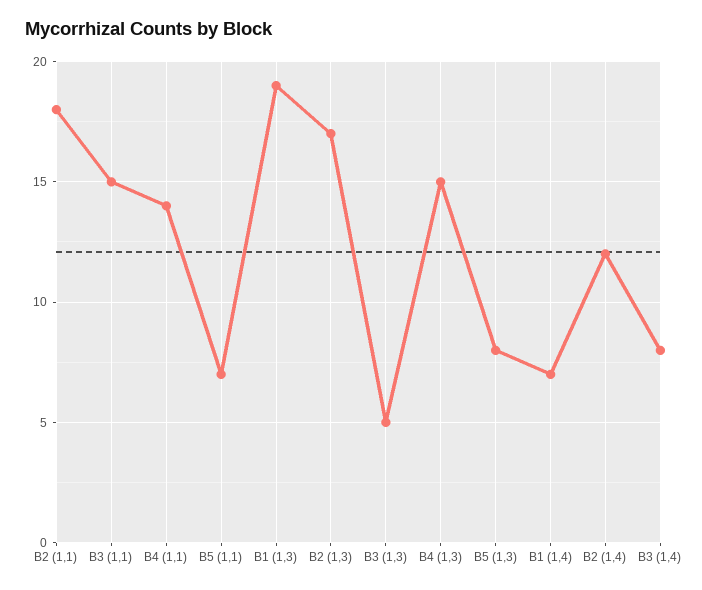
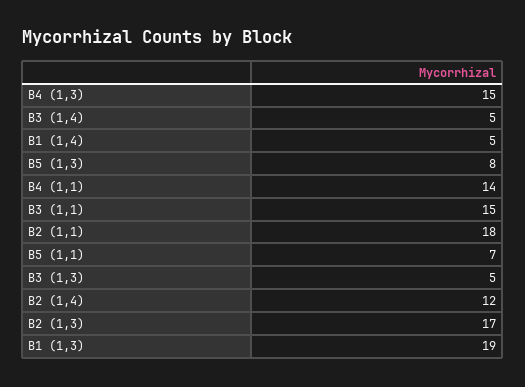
  {
    "B2 (1,1)": 18,
    "B3 (1,1)": 15,
    "B4 (1,1)": 14,
    "B5 (1,1)": 7,
    "B1 (1,3)": 19,
    "B2 (1,3)": 17,
    "B3 (1,3)": 5,
    "B4 (1,3)": 15,
    "B5 (1,3)": 8,
-   "B1 (1,4)": 7,
+   "B1 (1,4)": 5,
    "B2 (1,4)": 12,
-   "B3 (1,4)": 8
+   "B3 (1,4)": 5
  }

